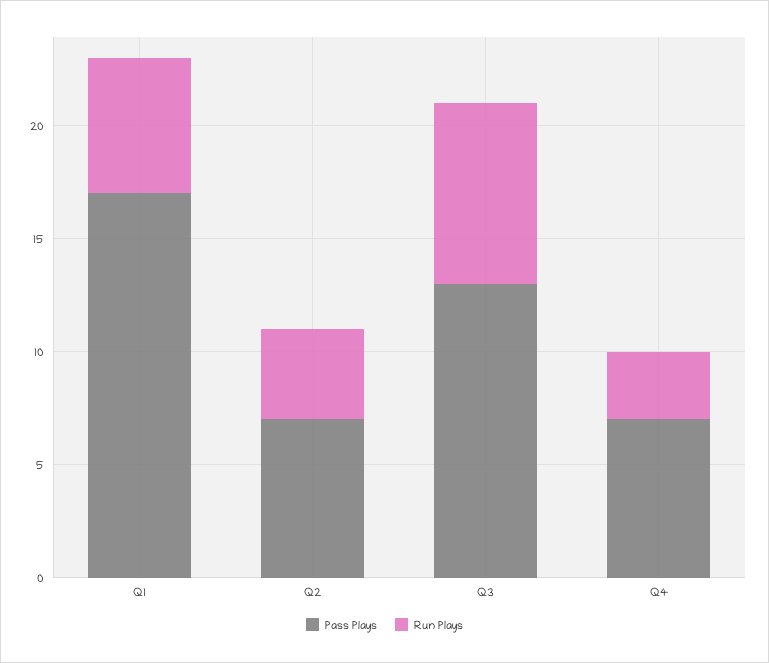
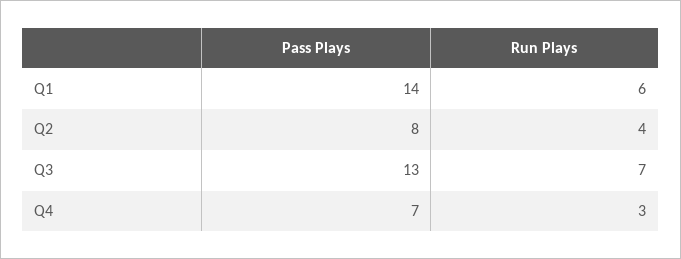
  {
    "Pass Plays": {
-     "Q1": 17,
+     "Q1": 14,
-     "Q2": 7,
+     "Q2": 8,
      "Q3": 13,
      "Q4": 7
    },
    "Run Plays": {
      "Q1": 6,
      "Q2": 4,
-     "Q3": 8,
+     "Q3": 7,
      "Q4": 3
    }
  }

